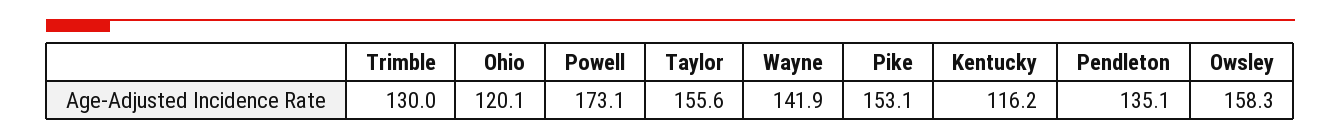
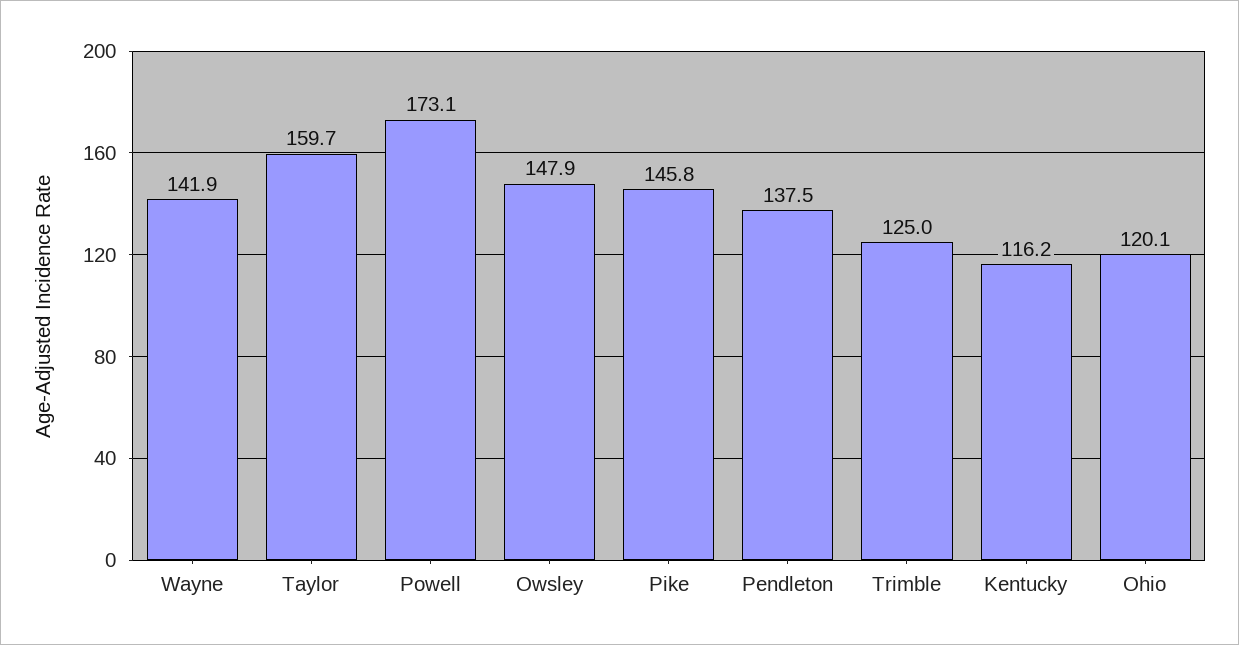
  {
-   "Trimble": 130,
+   "Trimble": 125,
    "Ohio": 120.1,
    "Powell": 173.1,
-   "Taylor": 155.6,
+   "Taylor": 159.7,
    "Wayne": 141.9,
-   "Pike": 153.1,
+   "Pike": 145.8,
    "Kentucky": 116.2,
-   "Pendleton": 135.1,
+   "Pendleton": 137.5,
-   "Owsley": 158.3
+   "Owsley": 147.9
  }

